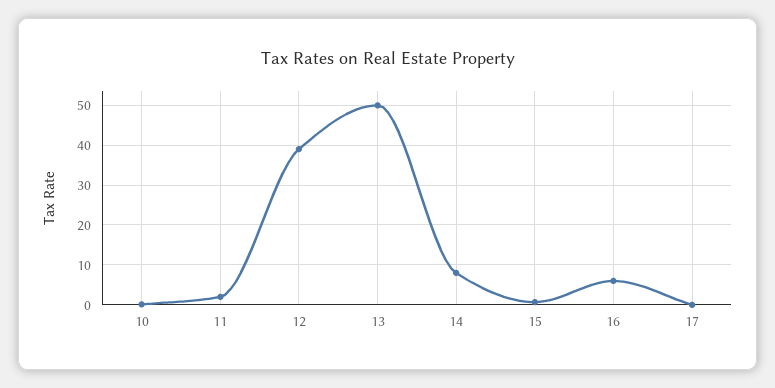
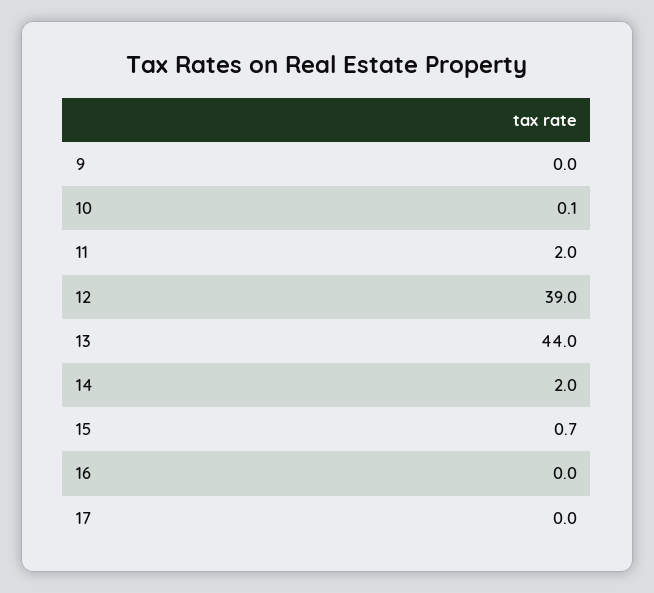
  {
    "10": 0.1,
    "11": 2,
    "12": 39,
-   "13": 50,
+   "13": 44,
-   "14": 8,
+   "14": 2,
    "15": 0.7,
-   "16": 6,
+   "16": 0,
-   "17": 0
+   "17": 0,
+   "9": 0
  }

